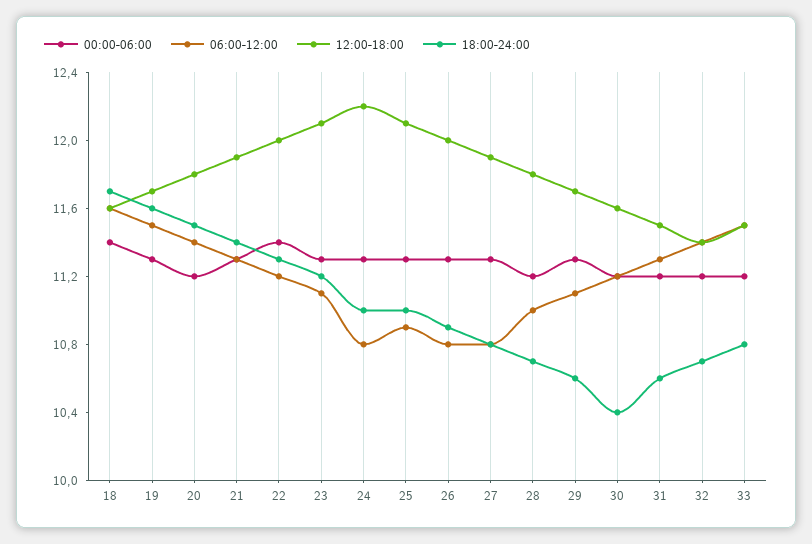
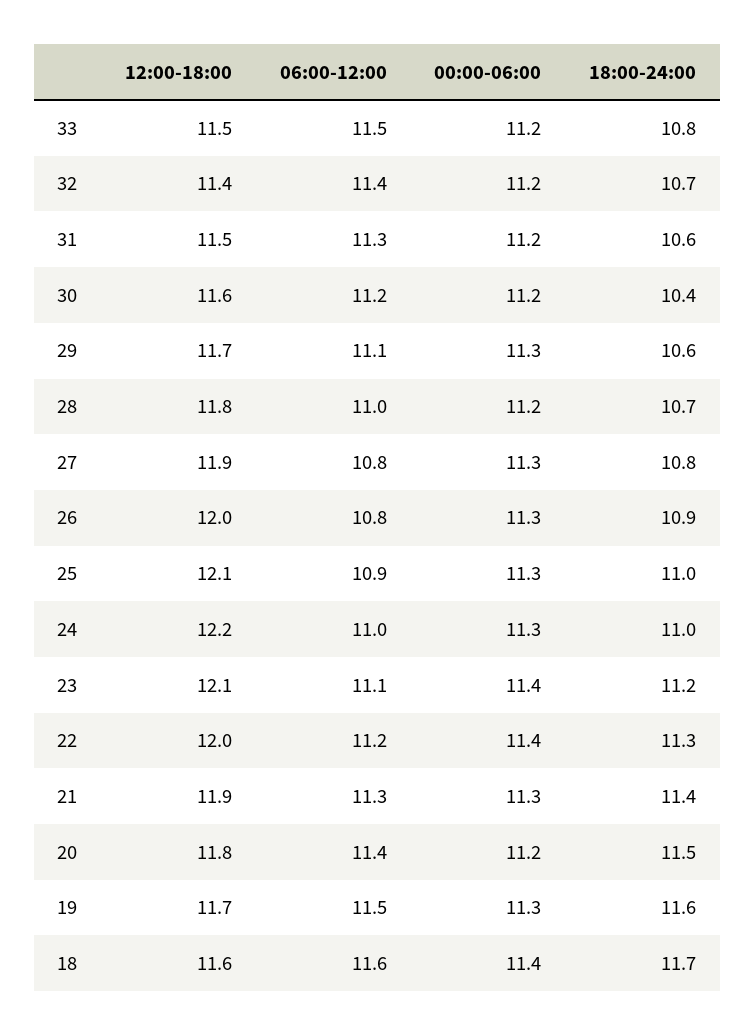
  {
    "00:00-06:00": {
      "18": 11.4,
      "19": 11.3,
      "20": 11.2,
      "21": 11.3,
      "22": 11.4,
-     "23": 11.3,
+     "23": 11.4,
      "24": 11.3,
      "25": 11.3,
      "26": 11.3,
      "27": 11.3,
      "28": 11.2,
      "29": 11.3,
      "30": 11.2,
      "31": 11.2,
      "32": 11.2,
      "33": 11.2
    },
    "06:00-12:00": {
      "18": 11.6,
      "19": 11.5,
      "20": 11.4,
      "21": 11.3,
      "22": 11.2,
      "23": 11.1,
-     "24": 10.8,
+     "24": 11,
      "25": 10.9,
      "26": 10.8,
      "27": 10.8,
      "28": 11,
      "29": 11.1,
      "30": 11.2,
      "31": 11.3,
      "32": 11.4,
      "33": 11.5
    },
    "12:00-18:00": {
      "18": 11.6,
      "19": 11.7,
      "20": 11.8,
      "21": 11.9,
      "22": 12,
      "23": 12.1,
      "24": 12.2,
      "25": 12.1,
      "26": 12,
      "27": 11.9,
      "28": 11.8,
      "29": 11.7,
      "30": 11.6,
      "31": 11.5,
      "32": 11.4,
      "33": 11.5
    },
    "18:00-24:00": {
      "18": 11.7,
      "19": 11.6,
      "20": 11.5,
      "21": 11.4,
      "22": 11.3,
      "23": 11.2,
      "24": 11,
      "25": 11,
      "26": 10.9,
      "27": 10.8,
      "28": 10.7,
      "29": 10.6,
      "30": 10.4,
      "31": 10.6,
      "32": 10.7,
      "33": 10.8
    }
  }

